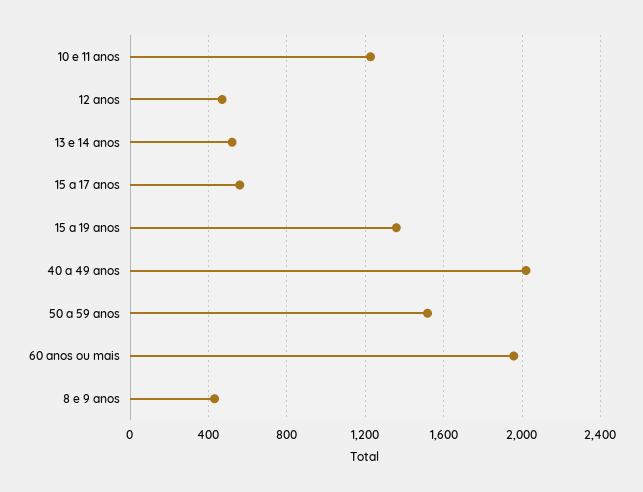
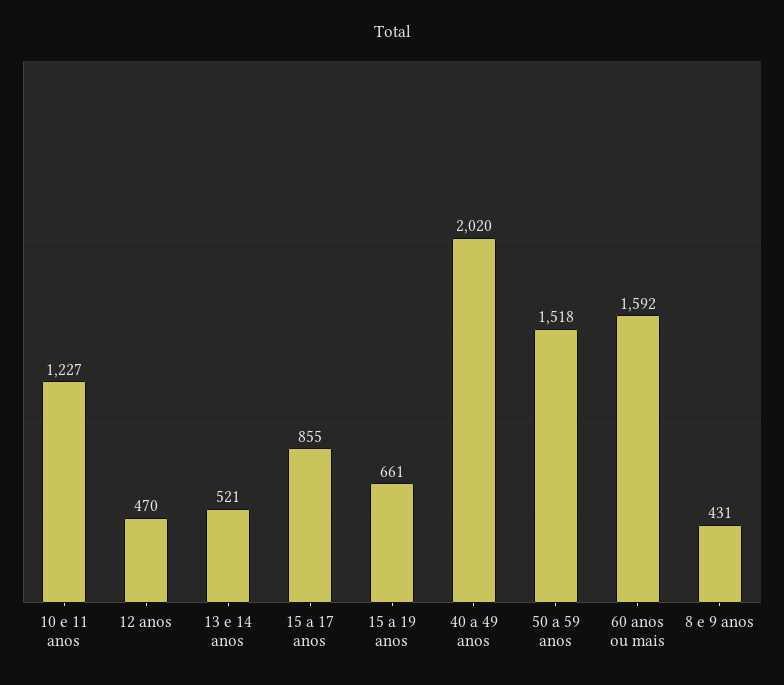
  {
    "10 e 11 anos": 1227,
    "12 anos": 470,
    "13 e 14 anos": 521,
-   "15 a 17 anos": 550,
+   "15 a 17 anos": 855,
-   "15 a 19 anos": 1350,
+   "15 a 19 anos": 661,
    "40 a 49 anos": 2020,
    "50 a 59 anos": 1518,
-   "60 anos ou mais": 1950,
+   "60 anos ou mais": 1592,
    "8 e 9 anos": 431
  }

